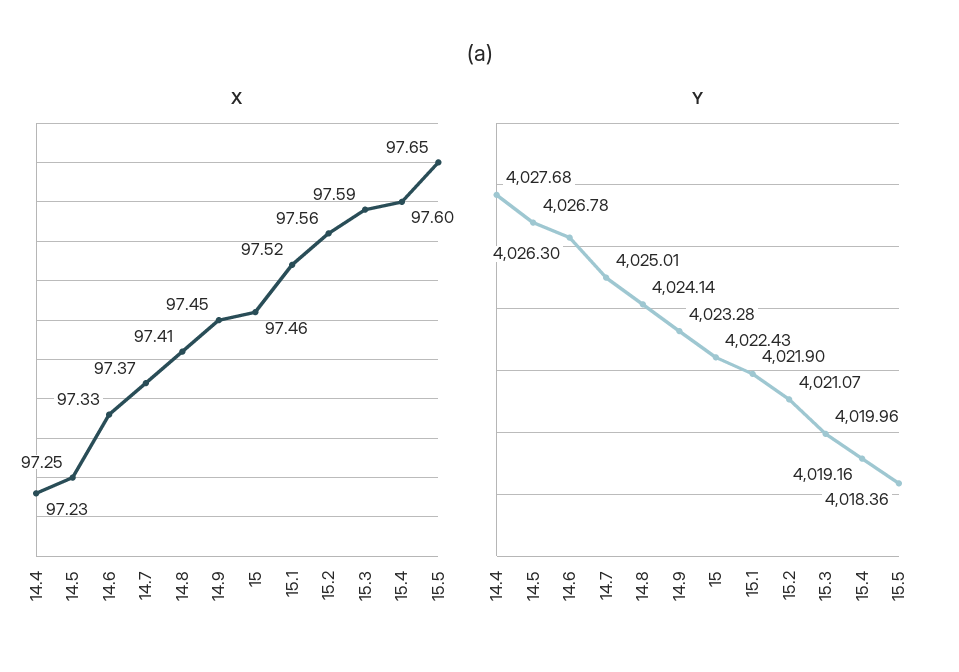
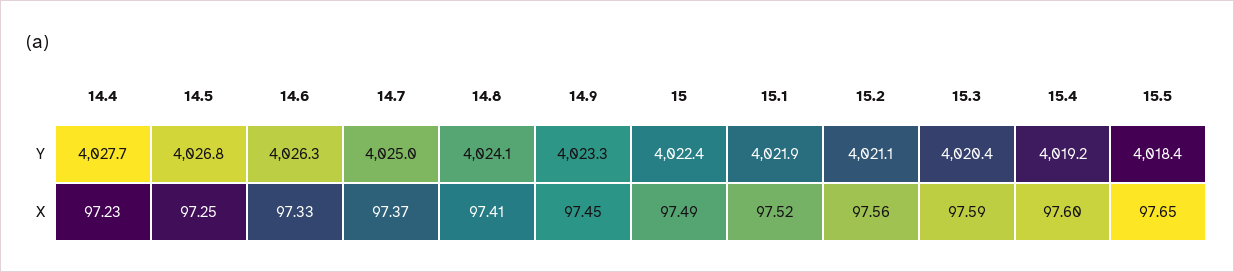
  {
    "X": {
      "14.4": 97.23,
      "14.5": 97.25,
      "14.6": 97.33,
      "14.7": 97.37,
      "14.8": 97.41,
      "14.9": 97.45,
-     "15": 97.46,
+     "15": 97.49,
      "15.1": 97.52,
      "15.2": 97.56,
      "15.3": 97.59,
      "15.4": 97.6,
      "15.5": 97.65
    },
    "Y": {
      "14.4": 4027.68,
      "14.5": 4026.78,
      "14.6": 4026.3,
      "14.7": 4025.01,
      "14.8": 4024.14,
      "14.9": 4023.28,
      "15": 4022.43,
      "15.1": 4021.9,
      "15.2": 4021.07,
-     "15.3": 4019.96,
+     "15.3": 4020.4,
      "15.4": 4019.16,
      "15.5": 4018.36
    }
  }

